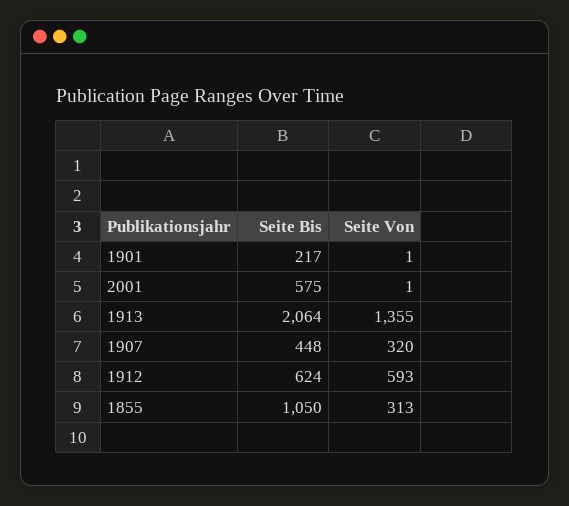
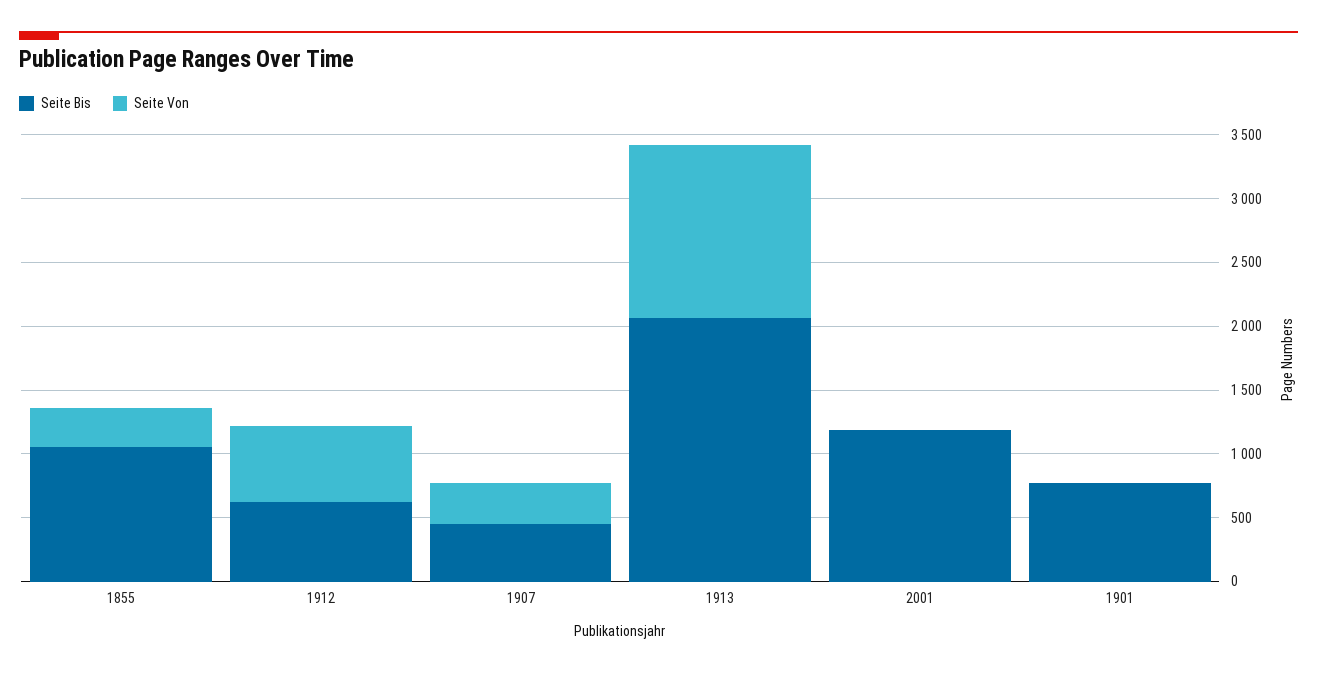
  {
    "Seite Bis": {
-     "1901": 217,
+     "1901": 800,
-     "2001": 575,
+     "2001": 1200,
      "1913": 2064,
      "1907": 448,
      "1912": 624,
      "1855": 1050
    },
    "Seite Von": {
      "1901": 1,
      "2001": 1,
      "1913": 1355,
      "1907": 320,
      "1912": 593,
      "1855": 313
    }
  }

